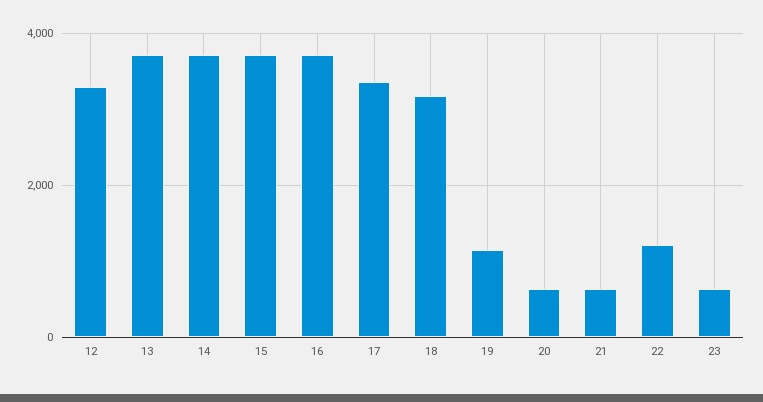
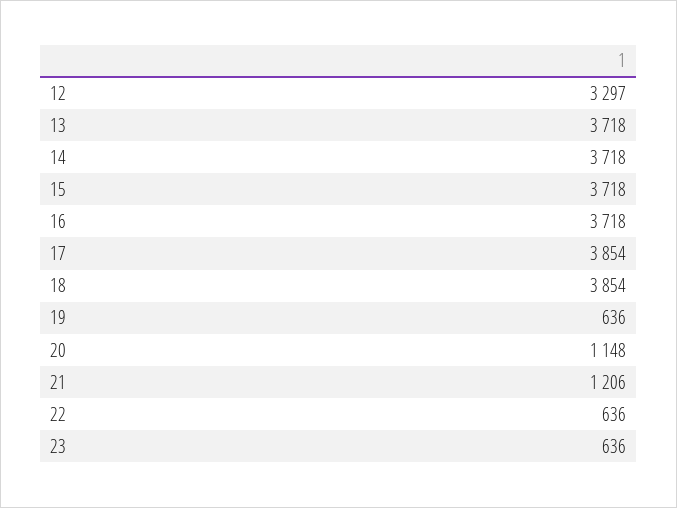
  {
    "12": 3297,
    "13": 3718,
    "14": 3718,
    "15": 3718,
    "16": 3718,
-   "17": 3400,
+   "17": 3854,
-   "18": 3200,
+   "18": 3854,
-   "19": 1200,
+   "19": 636,
-   "20": 600,
+   "20": 1148,
-   "21": 600,
+   "21": 1206,
-   "22": 1200,
+   "22": 636,
    "23": 636
  }

